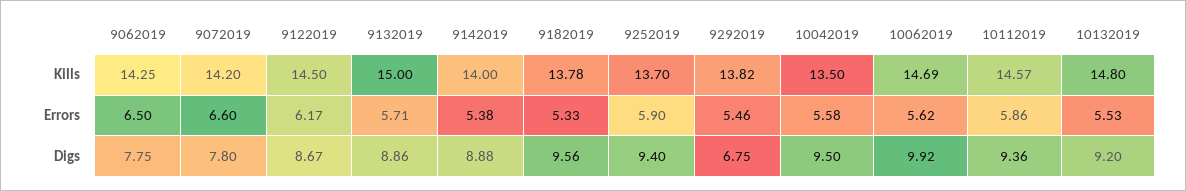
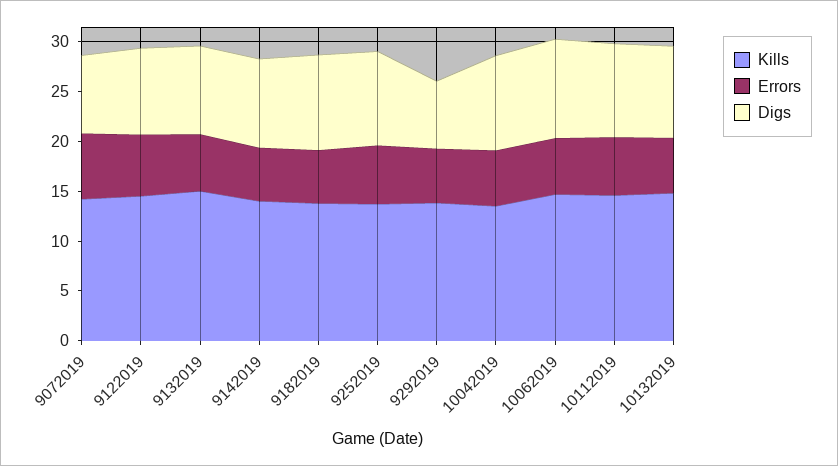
  {
    "Kills": {
-     "9062019": 14.25,
      "9072019": 14.2,
      "9122019": 14.5,
      "9132019": 15,
      "9142019": 14,
      "9182019": 13.78,
      "9252019": 13.7,
      "9292019": 13.82,
      "10042019": 13.5,
      "10062019": 14.69,
      "10112019": 14.57,
      "10132019": 14.8
    },
    "Errors": {
-     "9062019": 6.5,
      "9072019": 6.6,
      "9122019": 6.17,
      "9132019": 5.71,
      "9142019": 5.38,
      "9182019": 5.33,
      "9252019": 5.9,
      "9292019": 5.46,
      "10042019": 5.58,
      "10062019": 5.62,
      "10112019": 5.86,
      "10132019": 5.53
    },
    "Digs": {
-     "9062019": 7.75,
      "9072019": 7.8,
      "9122019": 8.67,
      "9132019": 8.86,
      "9142019": 8.88,
      "9182019": 9.56,
      "9252019": 9.4,
      "9292019": 6.75,
      "10042019": 9.5,
      "10062019": 9.92,
      "10112019": 9.36,
      "10132019": 9.2
    }
  }

